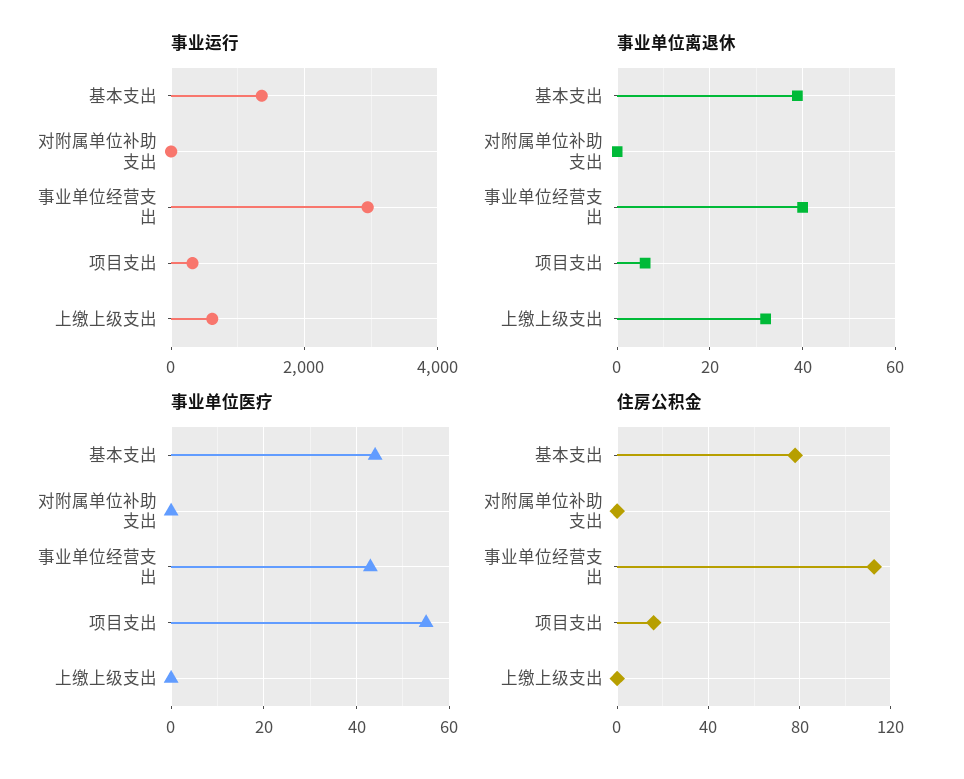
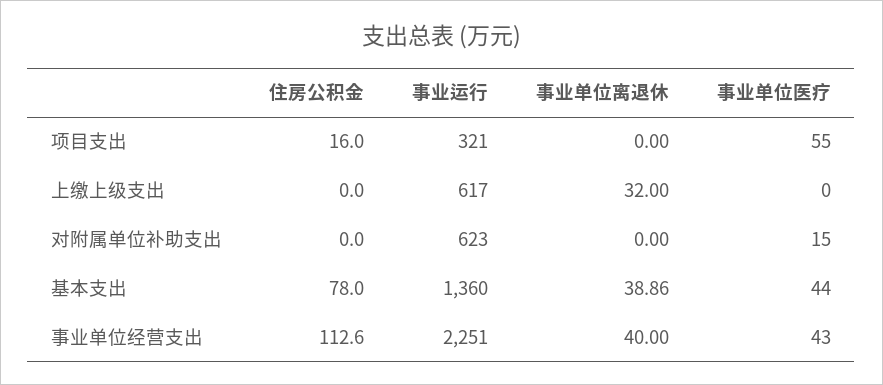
  {
    "事业运行": {
      "基本支出": 1360,
-     "对附属单位补助支出": 0,
+     "对附属单位补助支出": 623,
-     "事业单位经营支出": 3000,
+     "事业单位经营支出": 2251,
      "项目支出": 321,
      "上缴上级支出": 617
    },
    "事业单位离退休": {
      "基本支出": 38.86,
      "对附属单位补助支出": 0,
      "事业单位经营支出": 40,
-     "项目支出": 6,
+     "项目支出": 0,
      "上缴上级支出": 32
    },
    "事业单位医疗": {
      "基本支出": 44,
-     "对附属单位补助支出": 0,
+     "对附属单位补助支出": 15,
      "事业单位经营支出": 43,
      "项目支出": 55,
      "上缴上级支出": 0
    },
    "住房公积金": {
      "基本支出": 78,
      "对附属单位补助支出": 0,
      "事业单位经营支出": 112.6,
      "项目支出": 16,
      "上缴上级支出": 0
    }
  }

